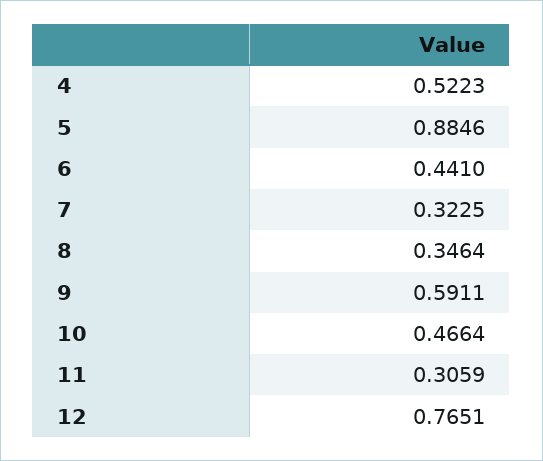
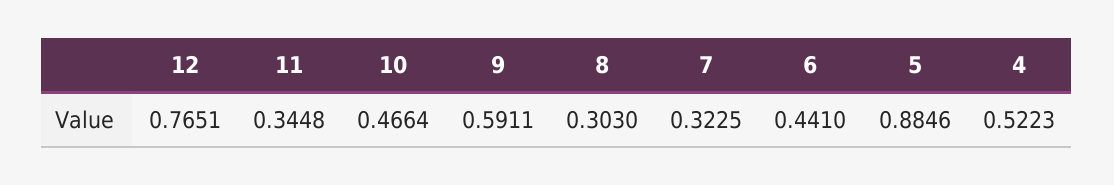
  {
    "4": 0.5223,
    "5": 0.8846,
    "6": 0.441,
    "7": 0.3225,
-   "8": 0.3464,
+   "8": 0.303,
    "9": 0.5911,
    "10": 0.4664,
-   "11": 0.3059,
+   "11": 0.3448,
    "12": 0.7651
  }

